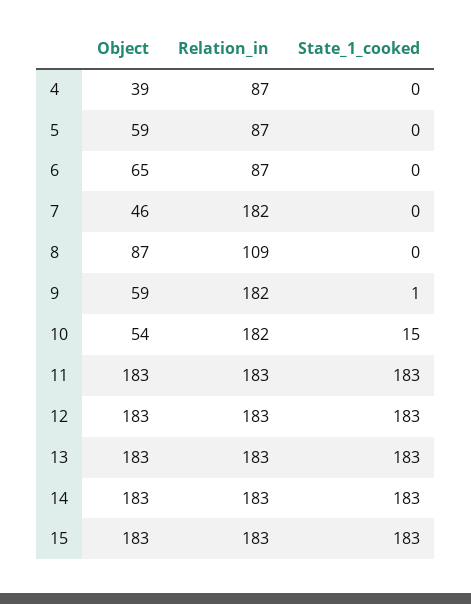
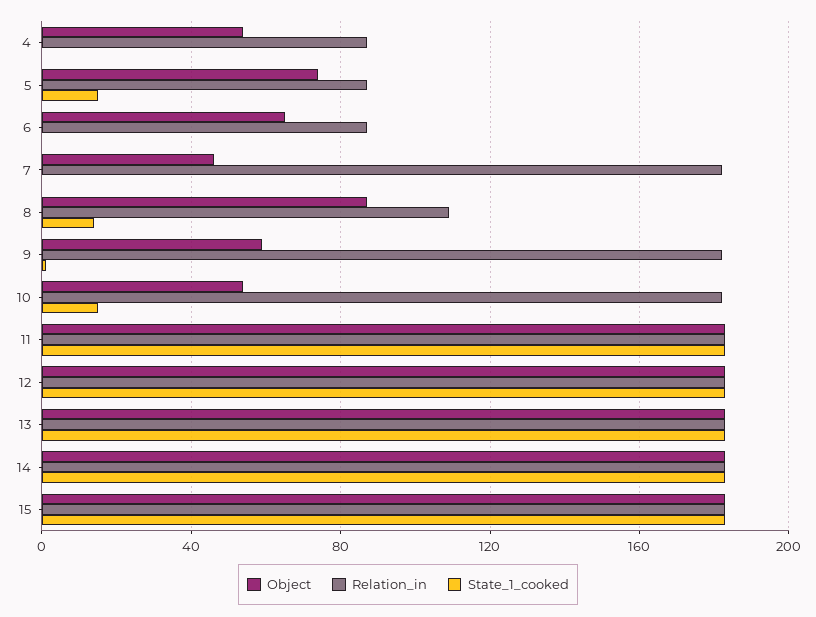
  {
    "Object": {
-     "4": 39,
+     "4": 55,
-     "5": 59,
+     "5": 75,
      "6": 65,
      "7": 46,
      "8": 87,
      "9": 59,
      "10": 54,
      "11": 183,
      "12": 183,
      "13": 183,
      "14": 183,
      "15": 183
    },
    "Relation_in": {
      "4": 87,
      "5": 87,
      "6": 87,
      "7": 182,
      "8": 109,
      "9": 182,
      "10": 182,
      "11": 183,
      "12": 183,
      "13": 183,
      "14": 183,
      "15": 183
    },
    "State_1_cooked": {
      "4": 0,
-     "5": 0,
+     "5": 15,
      "6": 0,
      "7": 0,
-     "8": 0,
+     "8": 15,
      "9": 1,
      "10": 15,
      "11": 183,
      "12": 183,
      "13": 183,
      "14": 183,
      "15": 183
    }
  }

